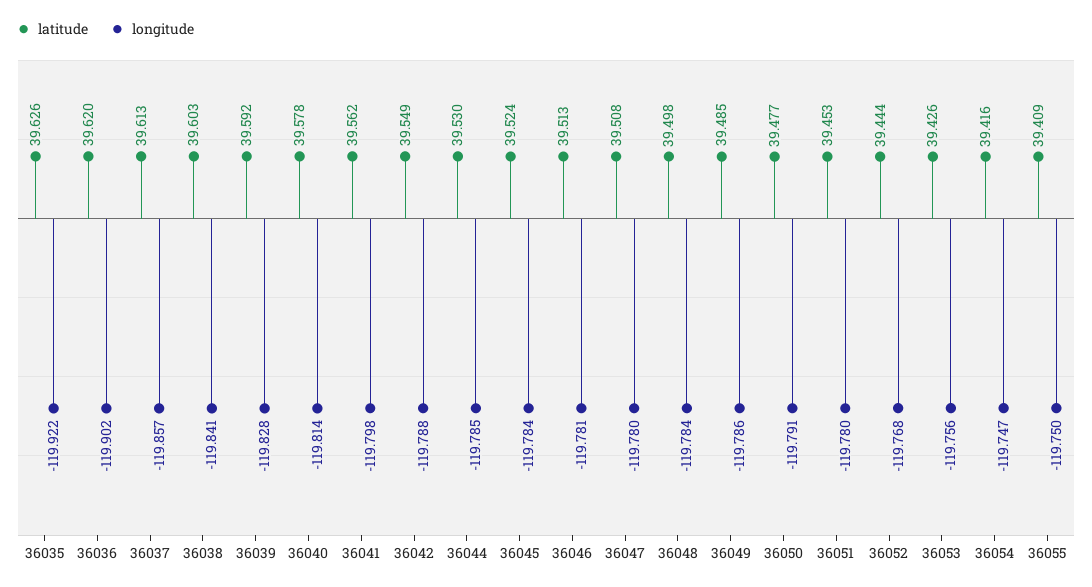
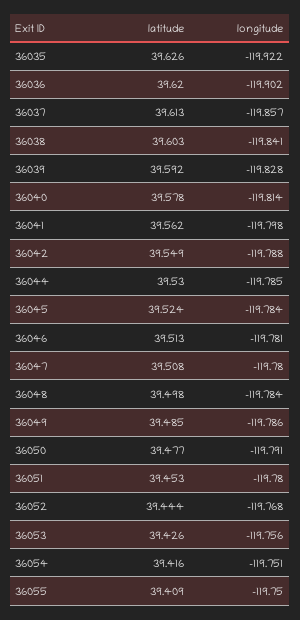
  {
    "latitude": {
      "36035": 39.626,
      "36036": 39.62,
      "36037": 39.613,
      "36038": 39.603,
      "36039": 39.592,
      "36040": 39.578,
      "36041": 39.562,
      "36042": 39.549,
      "36044": 39.53,
      "36045": 39.524,
      "36046": 39.513,
      "36047": 39.508,
      "36048": 39.498,
      "36049": 39.485,
      "36050": 39.477,
      "36051": 39.453,
      "36052": 39.444,
      "36053": 39.426,
      "36054": 39.416,
      "36055": 39.409
    },
    "longitude": {
      "36035": -119.922,
      "36036": -119.902,
      "36037": -119.857,
      "36038": -119.841,
      "36039": -119.828,
      "36040": -119.814,
      "36041": -119.798,
      "36042": -119.788,
      "36044": -119.785,
      "36045": -119.784,
      "36046": -119.781,
      "36047": -119.78,
      "36048": -119.784,
      "36049": -119.786,
      "36050": -119.791,
      "36051": -119.78,
      "36052": -119.768,
      "36053": -119.756,
-     "36054": -119.747,
+     "36054": -119.751,
      "36055": -119.75
    }
  }

